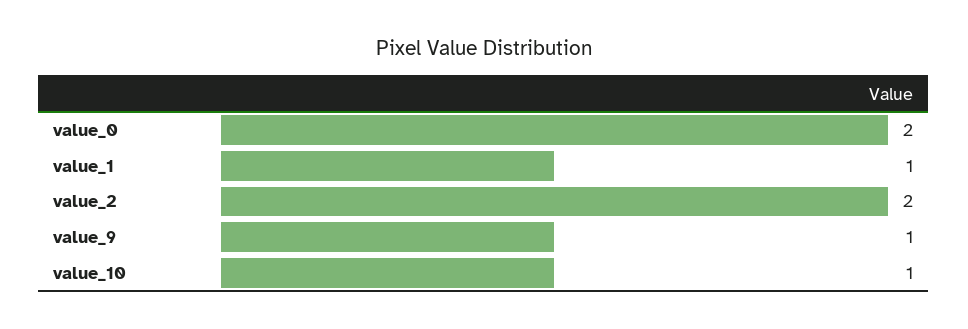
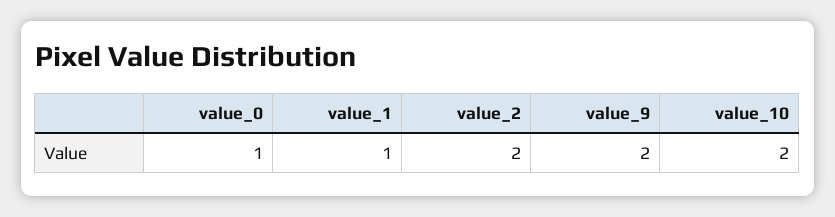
  {
-   "value_0": 2,
+   "value_0": 1,
    "value_1": 1,
    "value_2": 2,
-   "value_9": 1,
+   "value_9": 2,
-   "value_10": 1
+   "value_10": 2
  }

